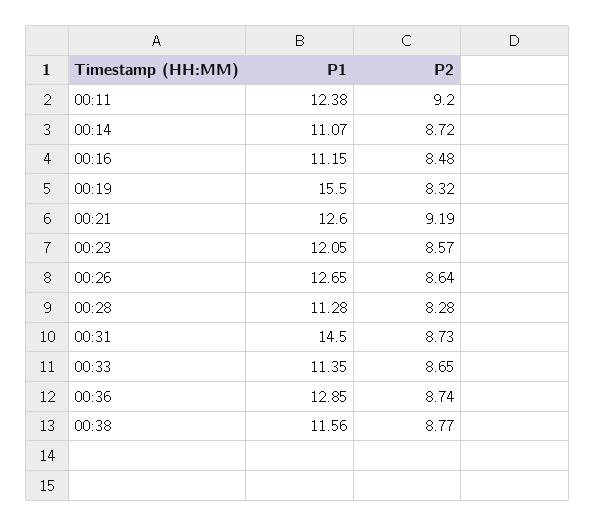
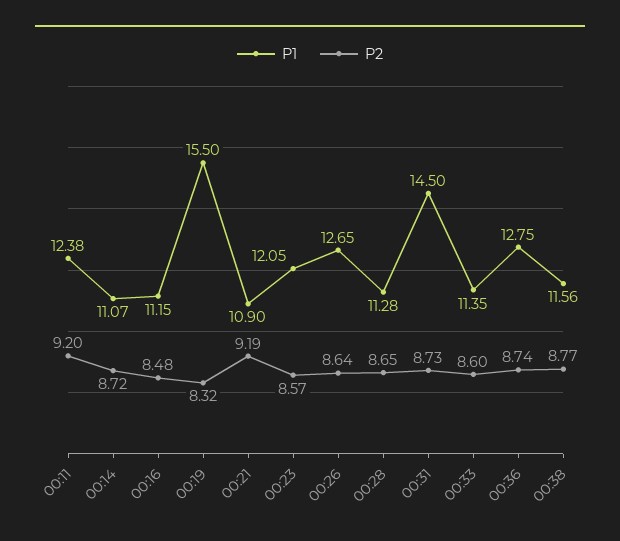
  {
    "P1": {
      "00:11": 12.38,
      "00:14": 11.07,
      "00:16": 11.15,
      "00:19": 15.5,
-     "00:21": 12.6,
+     "00:21": 10.9,
      "00:23": 12.05,
      "00:26": 12.65,
      "00:28": 11.28,
      "00:31": 14.5,
      "00:33": 11.35,
-     "00:36": 12.85,
+     "00:36": 12.75,
      "00:38": 11.56
    },
    "P2": {
      "00:11": 9.2,
      "00:14": 8.72,
      "00:16": 8.48,
      "00:19": 8.32,
      "00:21": 9.19,
      "00:23": 8.57,
      "00:26": 8.64,
-     "00:28": 8.28,
+     "00:28": 8.65,
      "00:31": 8.73,
-     "00:33": 8.65,
+     "00:33": 8.6,
      "00:36": 8.74,
      "00:38": 8.77
    }
  }

